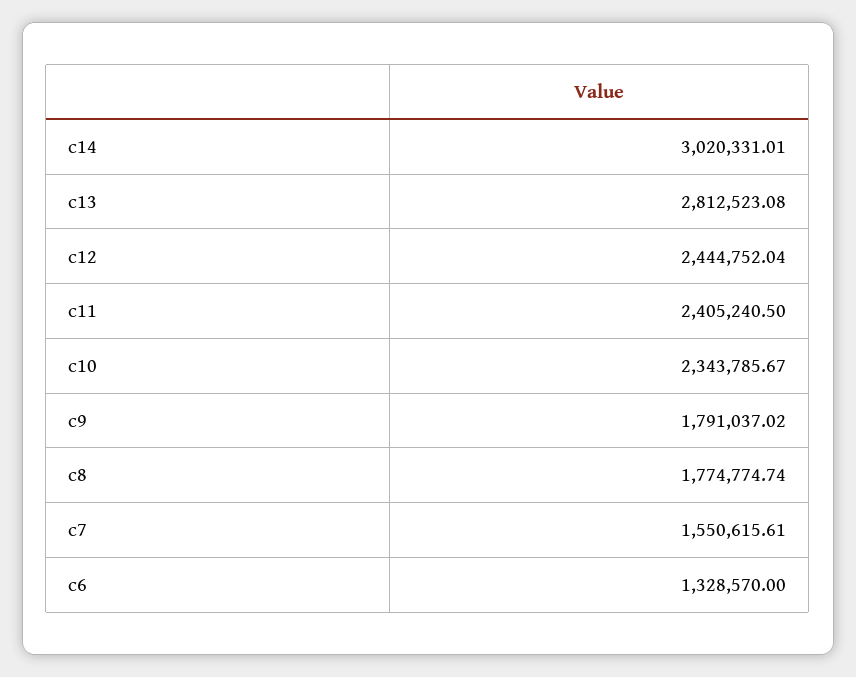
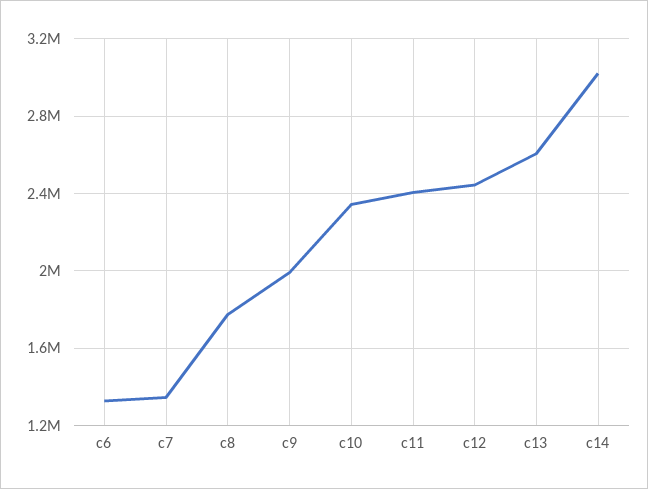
  {
    "c14": 3020331.01,
-   "c13": 2812523.08,
+   "c13": 2600000,
    "c12": 2444752.04,
    "c11": 2405240.5,
    "c10": 2343785.67,
-   "c9": 1791037.02,
+   "c9": 2000000,
    "c8": 1774774.74,
-   "c7": 1550615.61,
+   "c7": 1350000,
    "c6": 1328570
  }

